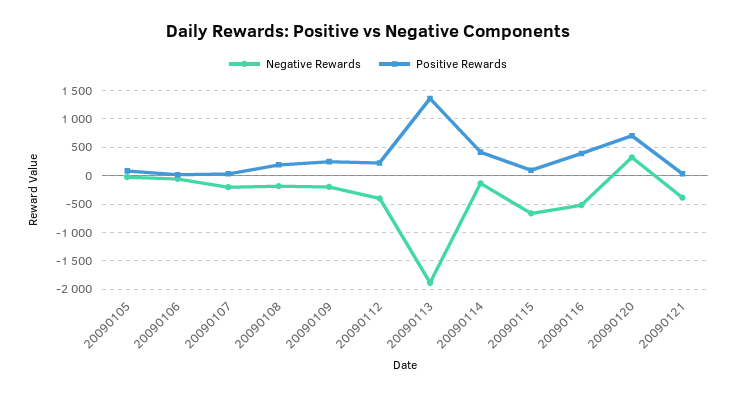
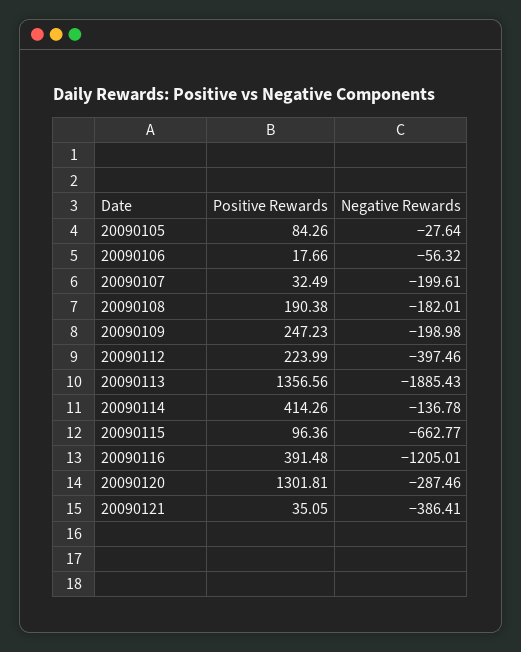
  {
    "Negative Rewards": {
      "20090105": -27.64,
      "20090106": -56.32,
      "20090107": -199.61,
      "20090108": -182.01,
      "20090109": -198.98,
      "20090112": -397.46,
      "20090113": -1885.43,
      "20090114": -136.78,
      "20090115": -662.77,
-     "20090116": -500,
+     "20090116": -1205.01,
-     "20090120": 250,
+     "20090120": -287.46,
      "20090121": -386.41
    },
    "Positive Rewards": {
      "20090105": 84.26,
      "20090106": 17.66,
      "20090107": 32.49,
      "20090108": 190.38,
      "20090109": 247.23,
      "20090112": 223.99,
      "20090113": 1356.56,
      "20090114": 414.26,
      "20090115": 96.36,
      "20090116": 391.48,
-     "20090120": 750,
+     "20090120": 1301.81,
      "20090121": 35.05
    }
  }

